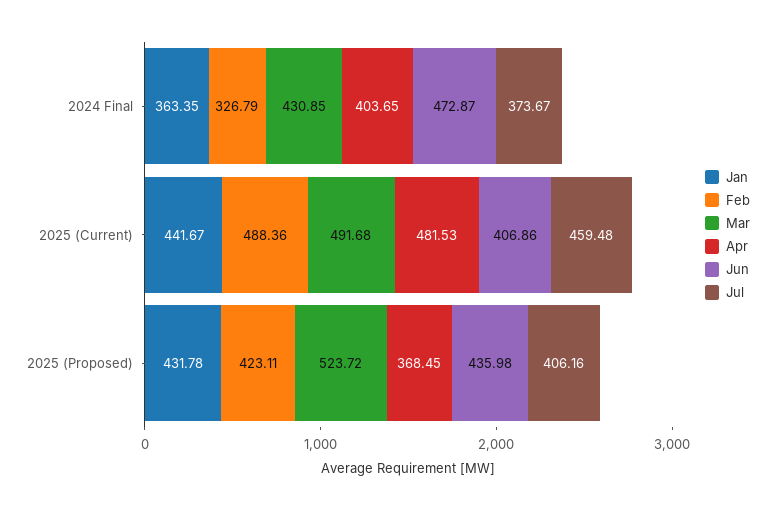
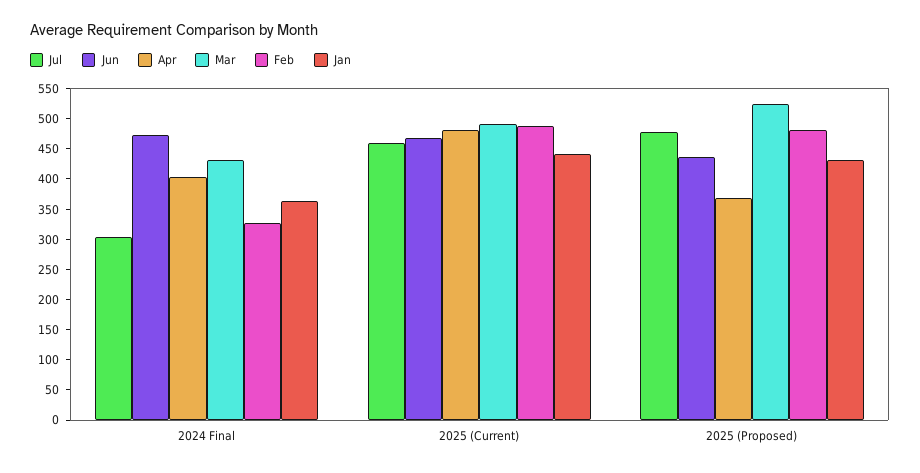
  {
    "Jan": {
      "2024 Final": 363.35,
      "2025 (Current)": 441.67,
      "2025 (Proposed)": 431.78
    },
    "Feb": {
      "2024 Final": 326.79,
      "2025 (Current)": 488.36,
-     "2025 (Proposed)": 423.11
+     "2025 (Proposed)": 475
    },
    "Mar": {
      "2024 Final": 430.85,
      "2025 (Current)": 491.68,
      "2025 (Proposed)": 523.72
    },
    "Apr": {
      "2024 Final": 403.65,
      "2025 (Current)": 481.53,
      "2025 (Proposed)": 368.45
    },
    "Jun": {
      "2024 Final": 472.87,
-     "2025 (Current)": 406.86,
+     "2025 (Current)": 475,
      "2025 (Proposed)": 435.98
    },
    "Jul": {
-     "2024 Final": 373.67,
+     "2024 Final": 300,
      "2025 (Current)": 459.48,
-     "2025 (Proposed)": 406.16
+     "2025 (Proposed)": 475
    }
  }

